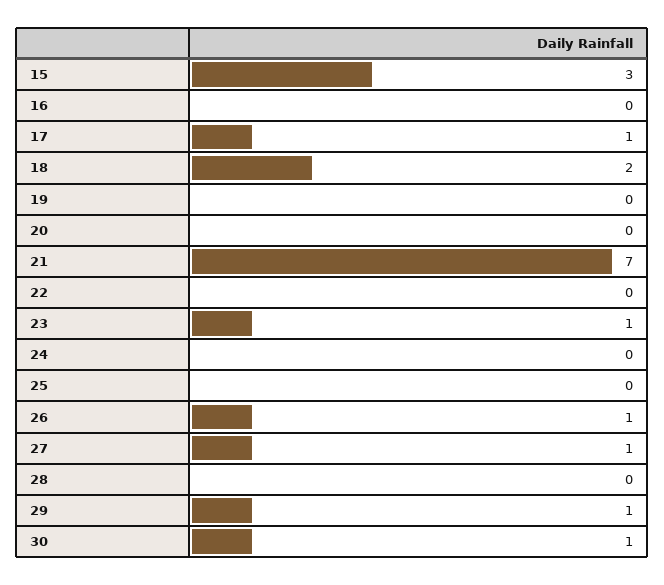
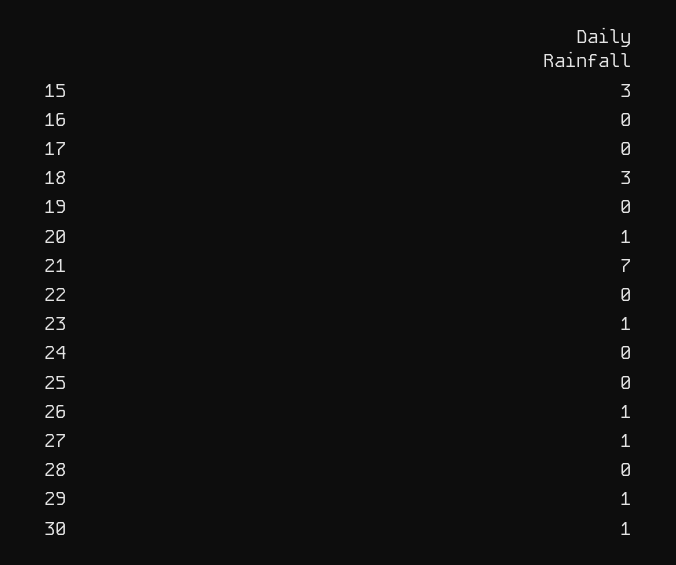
  {
    "15": 3,
    "16": 0,
-   "17": 1,
+   "17": 0,
-   "18": 2,
+   "18": 3,
    "19": 0,
-   "20": 0,
+   "20": 1,
    "21": 7,
    "22": 0,
    "23": 1,
    "24": 0,
    "25": 0,
    "26": 1,
    "27": 1,
    "28": 0,
    "29": 1,
    "30": 1
  }

